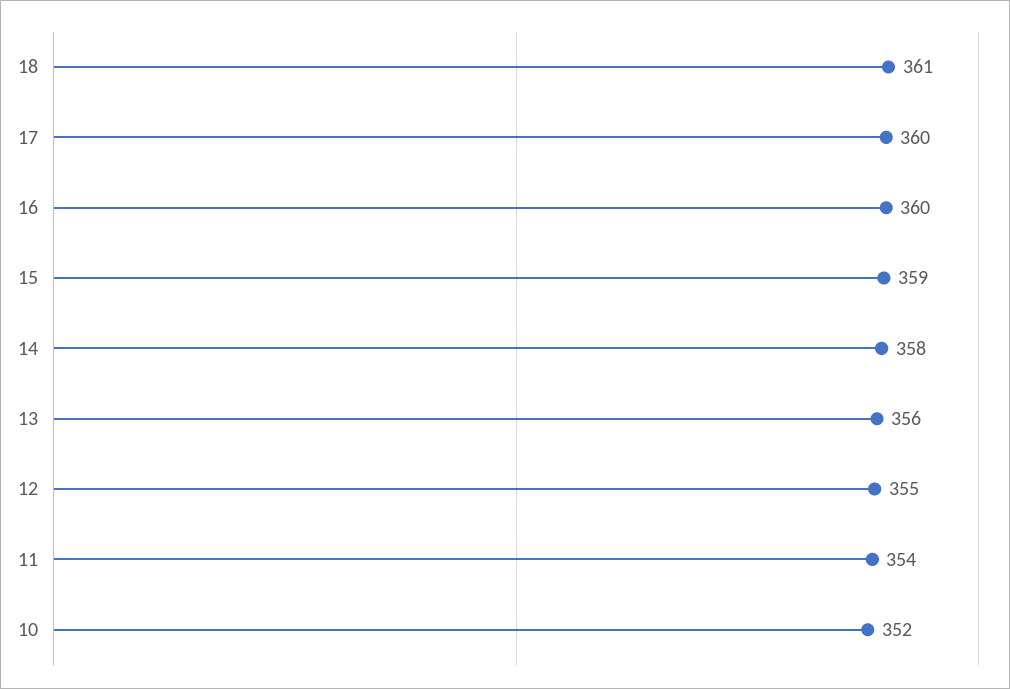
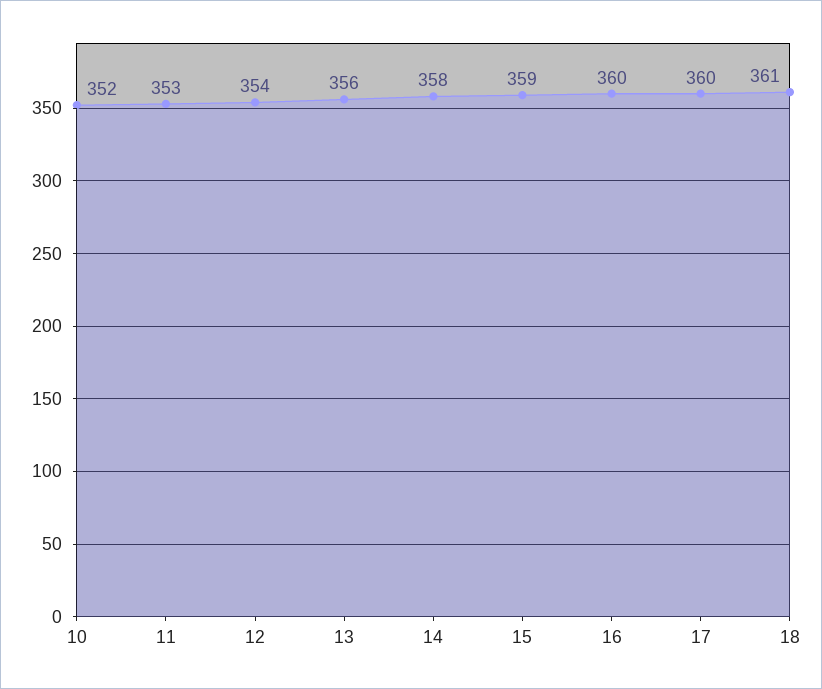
  {
    "18": 361,
    "17": 360,
    "16": 360,
    "15": 359,
    "14": 358,
    "13": 356,
-   "12": 355,
+   "12": 354,
-   "11": 354,
+   "11": 353,
    "10": 352
  }

